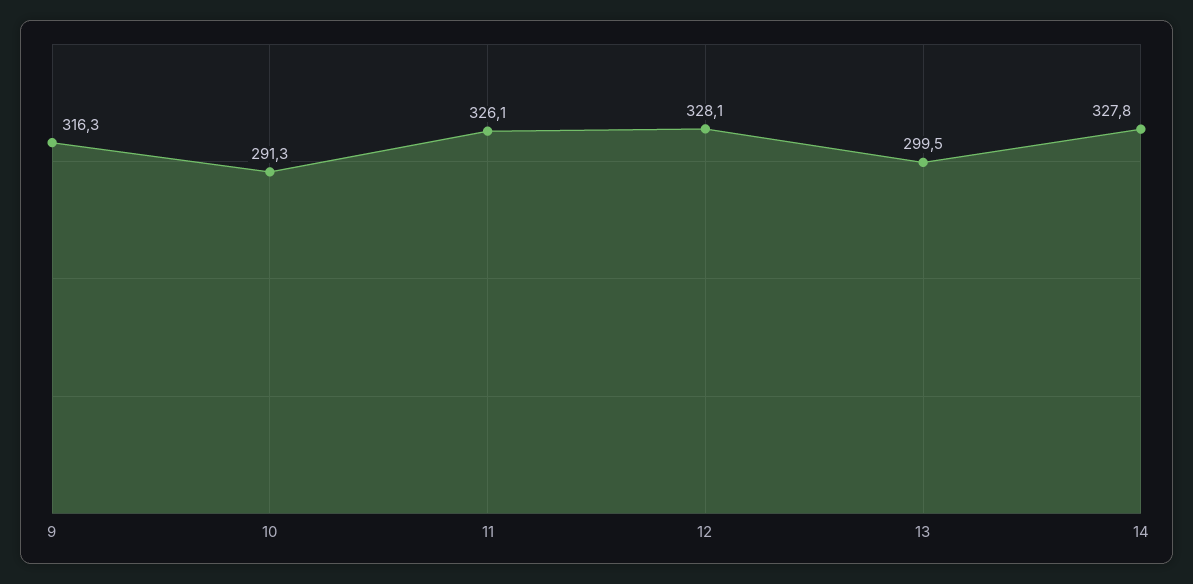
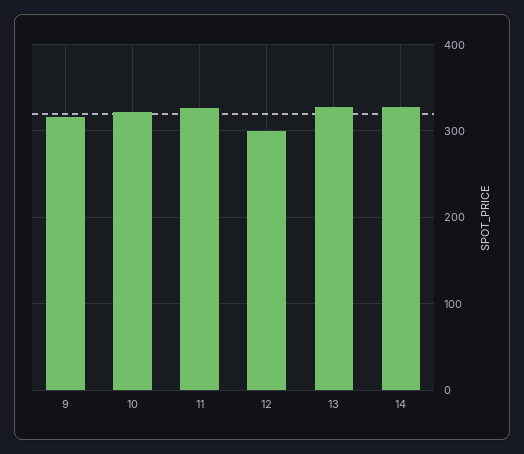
  {
    "9": 316.3,
-   "10": 291.3,
+   "10": 320,
    "11": 326.1,
-   "12": 328.1,
+   "12": 300,
-   "13": 299.5,
+   "13": 330,
    "14": 327.8
  }

